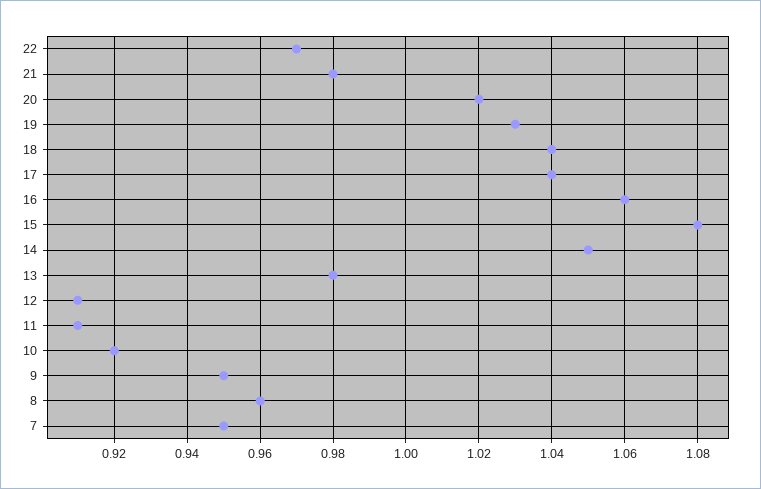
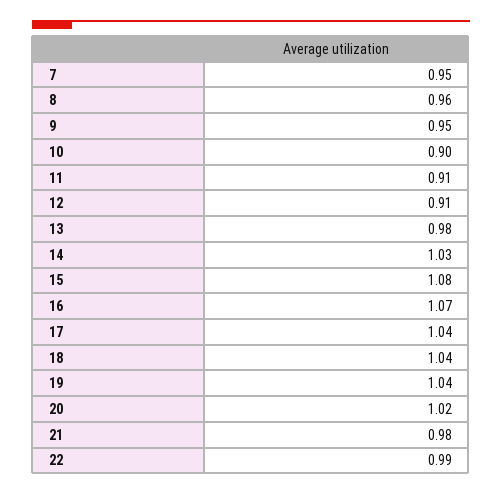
  {
-   "22": 0.97,
+   "22": 0.99,
    "21": 0.98,
    "20": 1.02,
-   "19": 1.03,
+   "19": 1.04,
    "18": 1.04,
    "17": 1.04,
-   "16": 1.06,
+   "16": 1.07,
    "15": 1.08,
-   "14": 1.05,
+   "14": 1.03,
    "13": 0.98,
    "12": 0.91,
    "11": 0.91,
-   "10": 0.92,
+   "10": 0.9,
    "9": 0.95,
    "8": 0.96,
    "7": 0.95
  }

